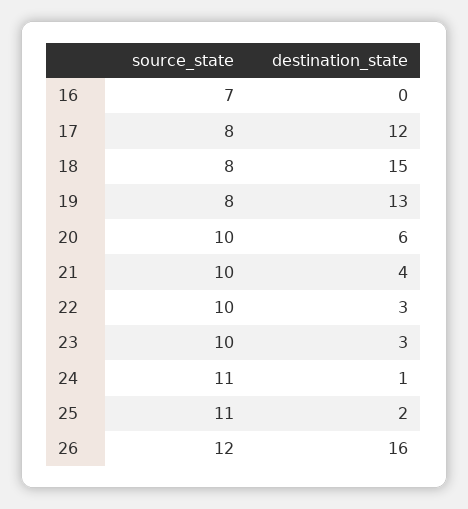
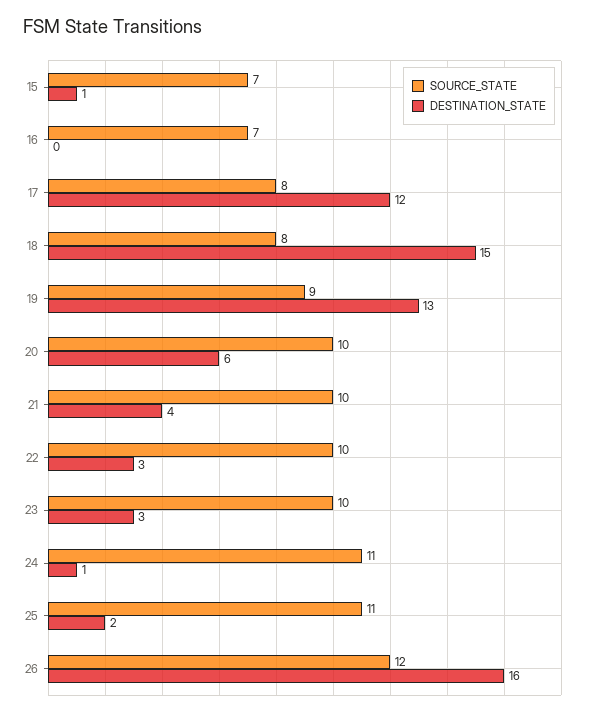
  {
    "source_state": {
      "16": 7,
      "17": 8,
      "18": 8,
-     "19": 8,
+     "19": 9,
      "20": 10,
      "21": 10,
      "22": 10,
      "23": 10,
      "24": 11,
      "25": 11,
-     "26": 12
+     "26": 12,
+     "15": 7
    },
    "destination_state": {
      "16": 0,
      "17": 12,
      "18": 15,
      "19": 13,
      "20": 6,
      "21": 4,
      "22": 3,
      "23": 3,
      "24": 1,
      "25": 2,
-     "26": 16
+     "26": 16,
+     "15": 1
    }
  }

